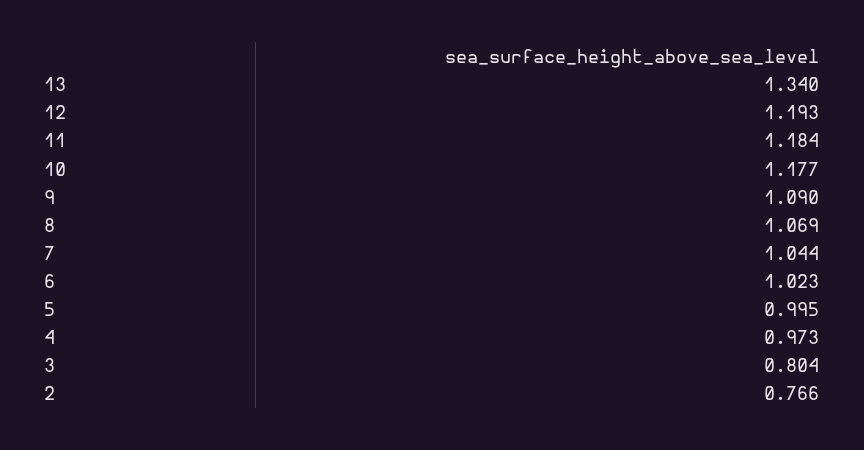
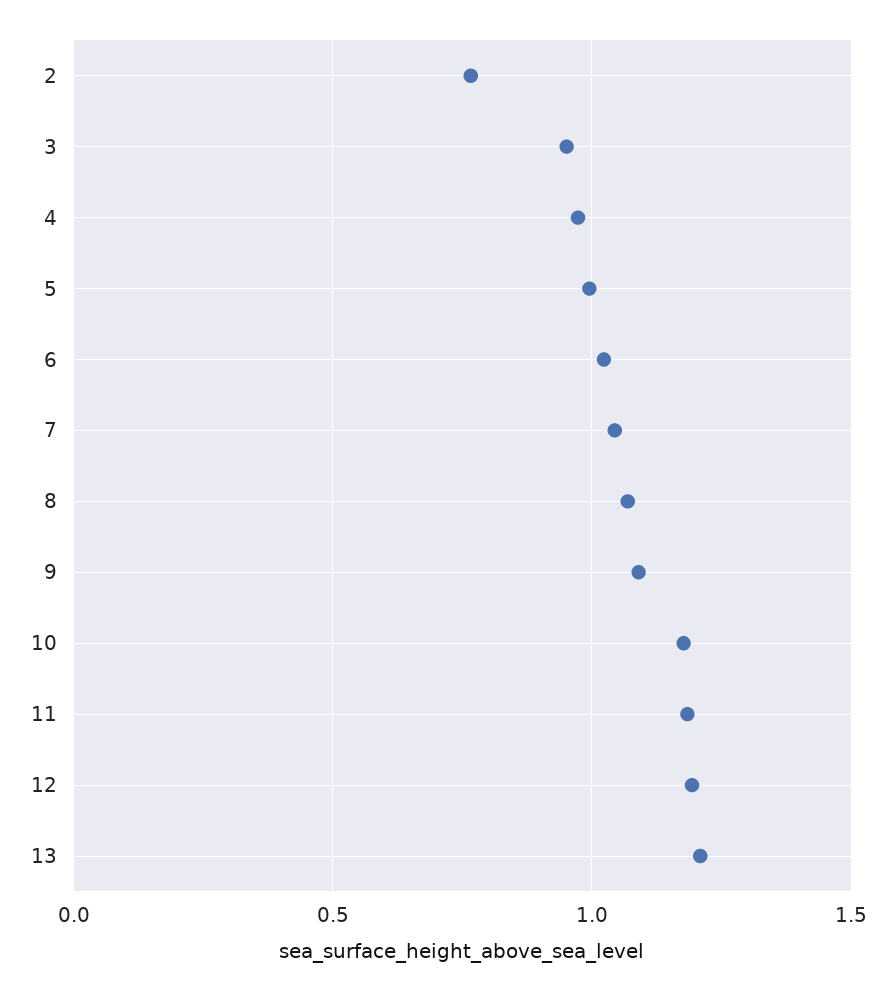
  {
-   "13": 1.34,
+   "13": 1.2,
    "12": 1.193,
    "11": 1.184,
    "10": 1.177,
    "9": 1.09,
    "8": 1.069,
    "7": 1.044,
    "6": 1.023,
    "5": 0.995,
    "4": 0.973,
-   "3": 0.804,
+   "3": 0.95,
    "2": 0.766
  }

